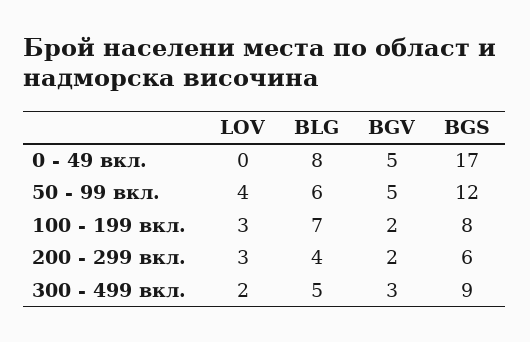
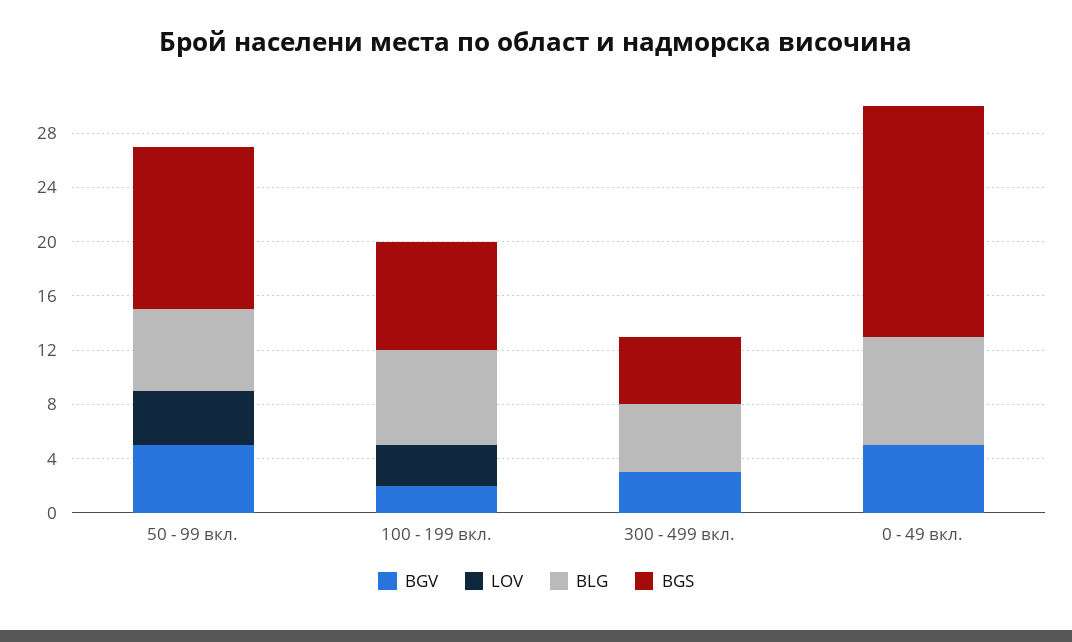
  {
    "LOV": {
      "0 - 49 вкл.": 0,
      "50 - 99 вкл.": 4,
      "100 - 199 вкл.": 3,
-     "200 - 299 вкл.": 3,
-     "300 - 499 вкл.": 2
+     "300 - 499 вкл.": 0
    },
    "BLG": {
      "0 - 49 вкл.": 8,
      "50 - 99 вкл.": 6,
      "100 - 199 вкл.": 7,
-     "200 - 299 вкл.": 4,
      "300 - 499 вкл.": 5
    },
    "BGV": {
      "0 - 49 вкл.": 5,
      "50 - 99 вкл.": 5,
      "100 - 199 вкл.": 2,
-     "200 - 299 вкл.": 2,
      "300 - 499 вкл.": 3
    },
    "BGS": {
      "0 - 49 вкл.": 17,
      "50 - 99 вкл.": 12,
      "100 - 199 вкл.": 8,
-     "200 - 299 вкл.": 6,
-     "300 - 499 вкл.": 9
+     "300 - 499 вкл.": 5
    }
  }

